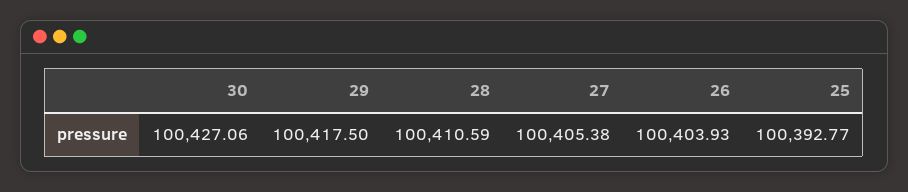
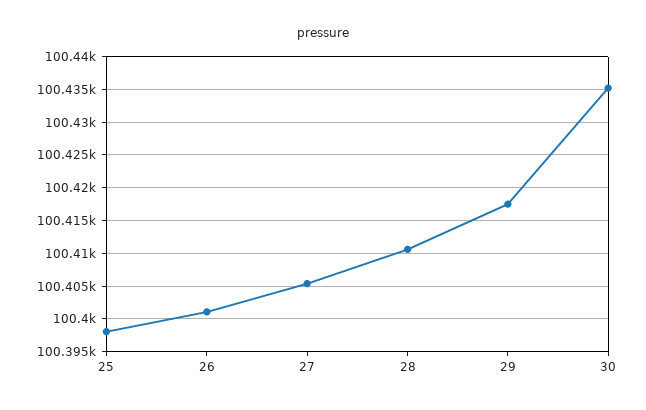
  {
-   "30": 100427.06,
+   "30": 100435,
    "29": 100417.5,
    "28": 100410.59,
    "27": 100405.38,
-   "26": 100403.93,
+   "26": 100401,
-   "25": 100392.77
+   "25": 100398
  }

